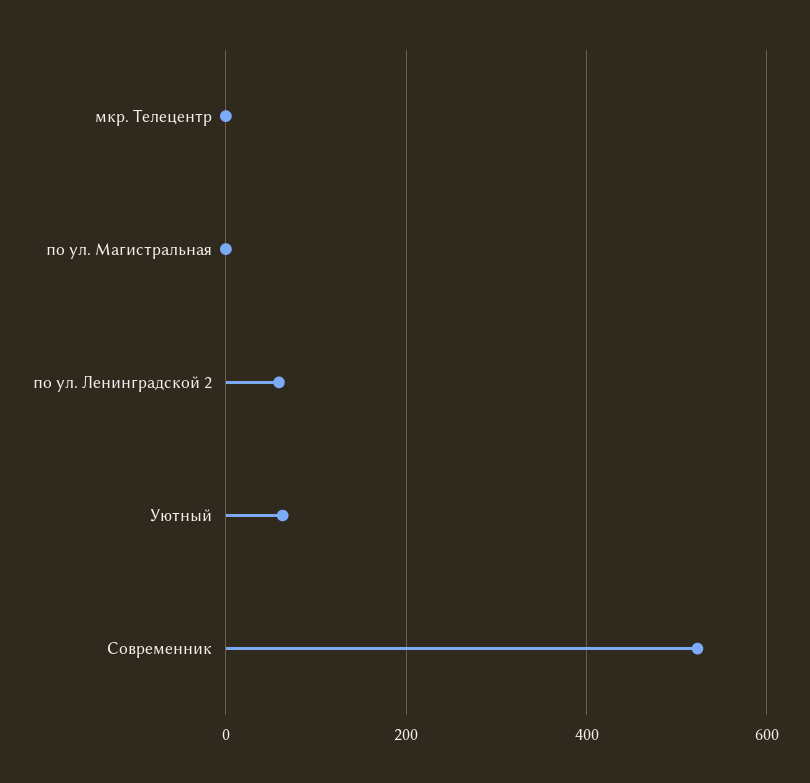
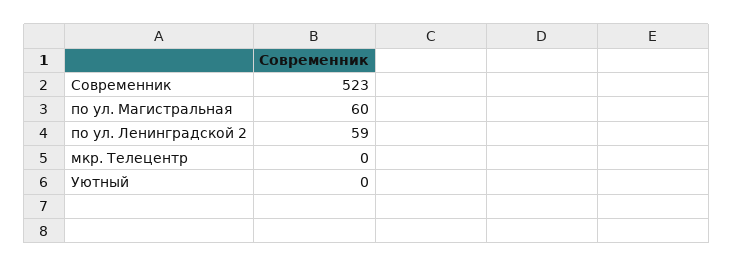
  {
    "мкр. Телецентр": 0,
-   "по ул. Магистральная": 0,
+   "по ул. Магистральная": 60,
    "по ул. Ленинградской 2": 59,
-   "Уютный": 60,
+   "Уютный": 0,
    "Современник": 523
  }

